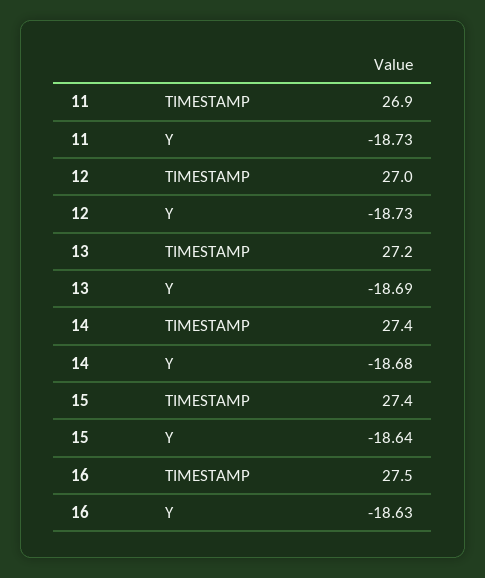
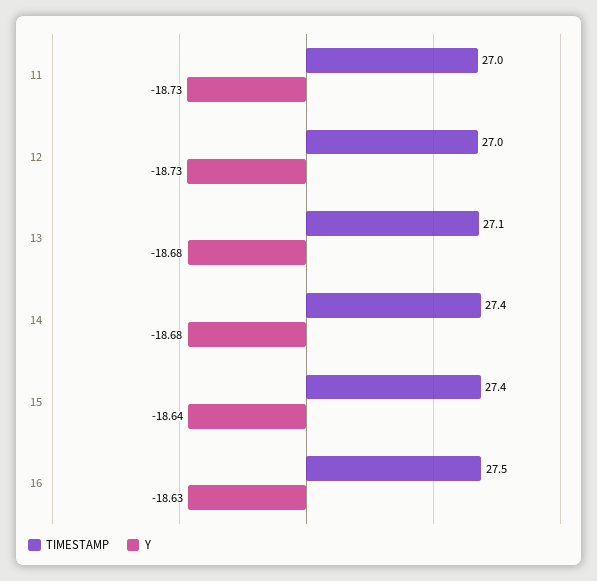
  {
    "TIMESTAMP": {
-     "11": 26.9,
+     "11": 27,
      "12": 27,
-     "13": 27.2,
+     "13": 27.1,
      "14": 27.4,
      "15": 27.4,
      "16": 27.5
    },
    "Y": {
      "11": -18.73,
      "12": -18.73,
-     "13": -18.69,
+     "13": -18.68,
      "14": -18.68,
      "15": -18.64,
      "16": -18.63
    }
  }

